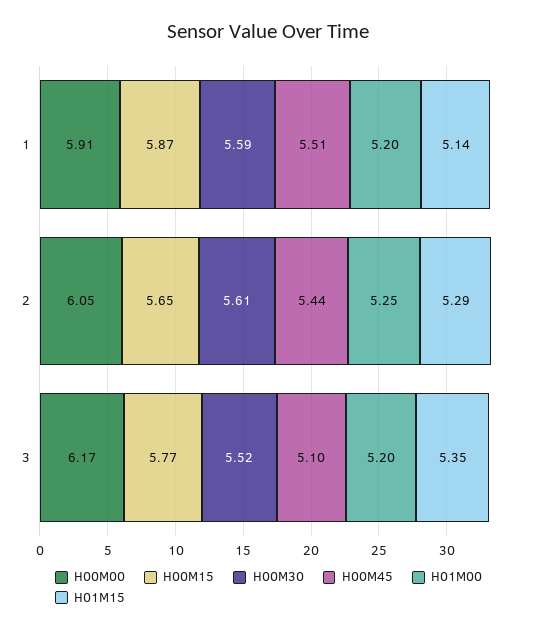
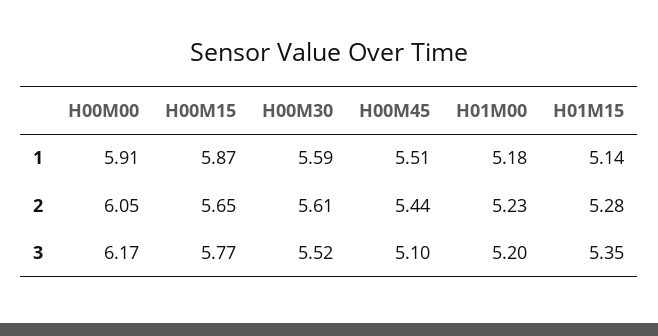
  {
    "H00M00": {
      "1": 5.91,
      "2": 6.05,
      "3": 6.17
    },
    "H00M15": {
      "1": 5.87,
      "2": 5.65,
      "3": 5.77
    },
    "H00M30": {
      "1": 5.59,
      "2": 5.61,
      "3": 5.52
    },
    "H00M45": {
      "1": 5.51,
      "2": 5.44,
      "3": 5.1
    },
    "H01M00": {
-     "1": 5.2,
+     "1": 5.18,
-     "2": 5.25,
+     "2": 5.23,
      "3": 5.2
    },
    "H01M15": {
      "1": 5.14,
-     "2": 5.29,
+     "2": 5.28,
      "3": 5.35
    }
  }

